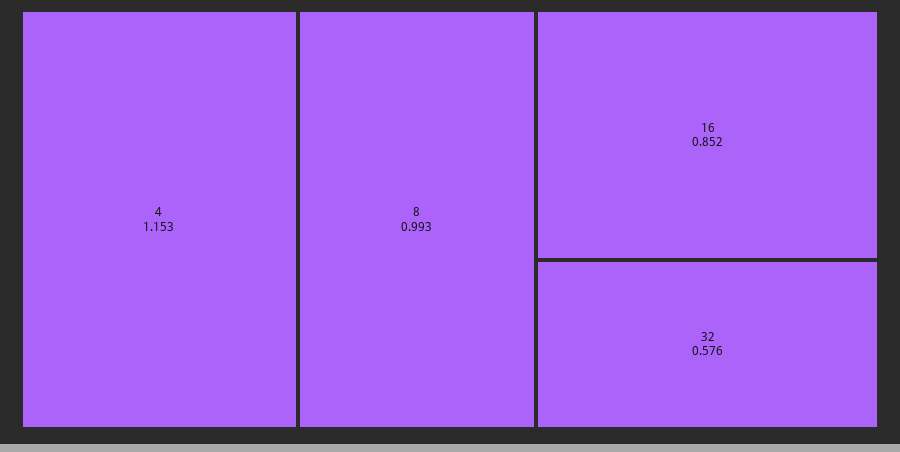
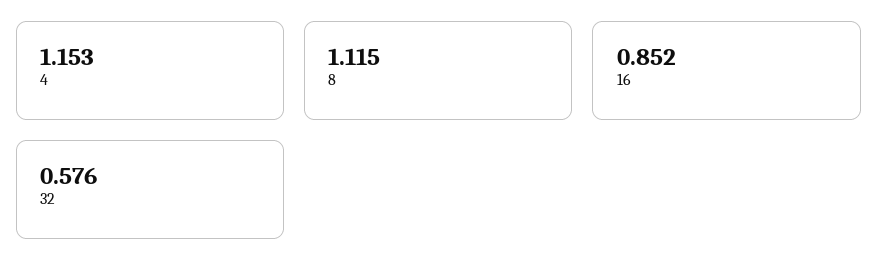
  {
    "4": 1.153,
-   "8": 0.993,
+   "8": 1.115,
    "16": 0.852,
    "32": 0.576
  }

